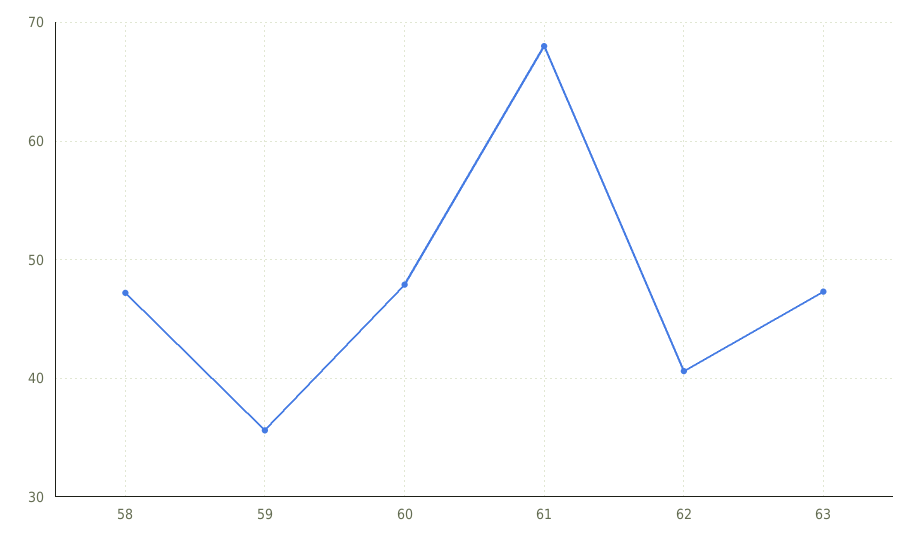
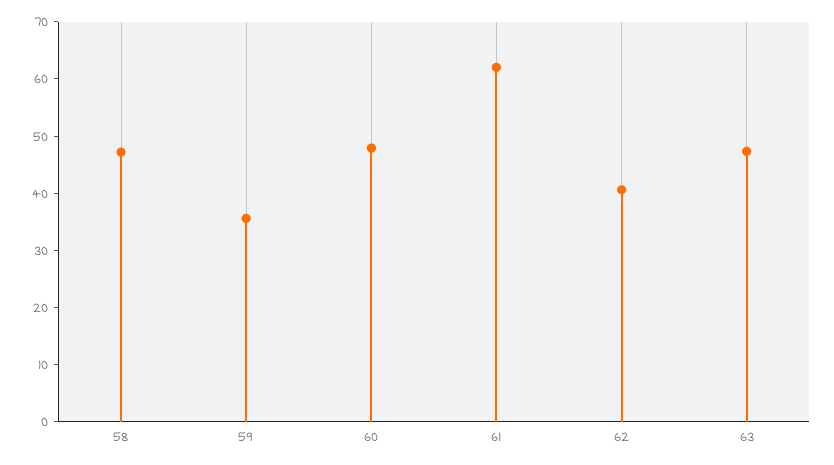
  {
    "58": 47,
    "59": 36,
    "60": 48,
-   "61": 68,
+   "61": 62,
    "62": 41,
    "63": 47
  }

